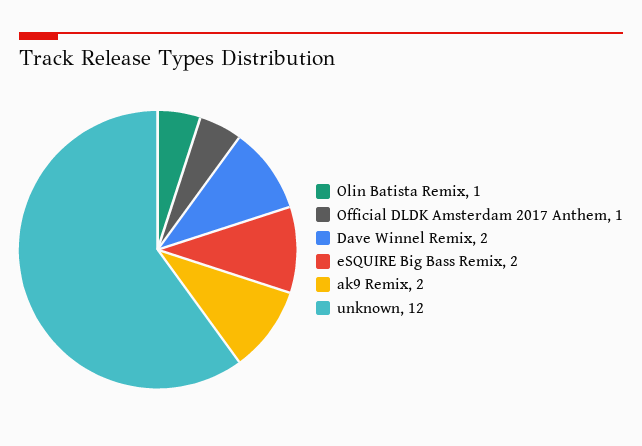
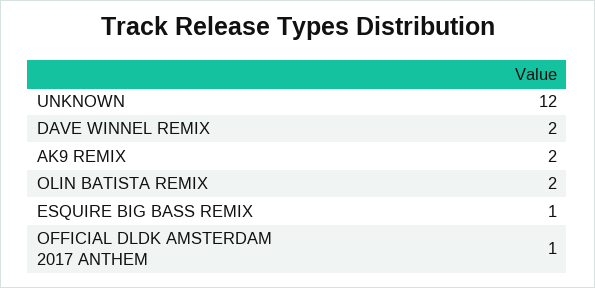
  {
-   "Olin Batista Remix": 1,
+   "Olin Batista Remix": 2,
    "Official DLDK Amsterdam 2017 Anthem": 1,
    "Dave Winnel Remix": 2,
-   "eSQUIRE Big Bass Remix": 2,
+   "eSQUIRE Big Bass Remix": 1,
    "ak9 Remix": 2,
    "unknown": 12
  }

